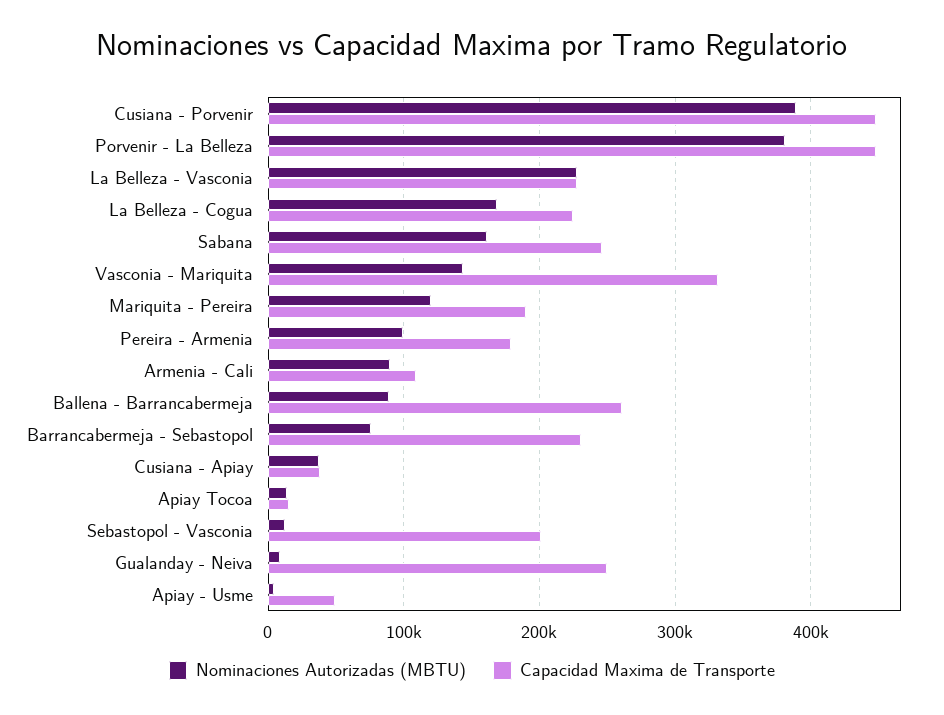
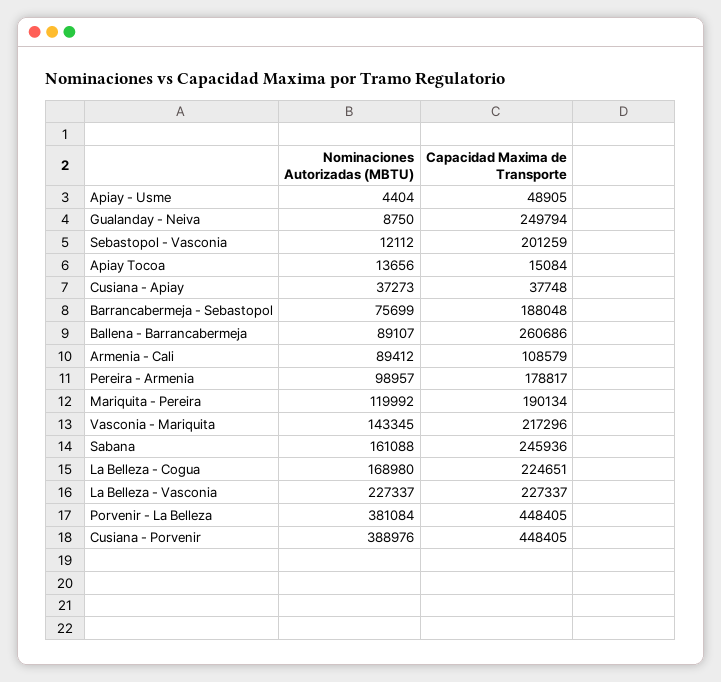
  {
    "Nominaciones Autorizadas (MBTU)": {
      "Cusiana - Porvenir": 388976,
      "Porvenir - La Belleza": 381084,
      "La Belleza - Vasconia": 227337,
      "La Belleza - Cogua": 168980,
      "Sabana": 161088,
      "Vasconia - Mariquita": 143345,
      "Mariquita - Pereira": 119992,
      "Pereira - Armenia": 98957,
      "Armenia - Cali": 89412,
      "Ballena - Barrancabermeja": 89107,
      "Barrancabermeja - Sebastopol": 75699,
      "Cusiana - Apiay": 37273,
      "Apiay Tocoa": 13656,
      "Sebastopol - Vasconia": 12112,
      "Gualanday - Neiva": 8750,
      "Apiay - Usme": 4404
    },
    "Capacidad Maxima de Transporte": {
      "Cusiana - Porvenir": 448405,
      "Porvenir - La Belleza": 448405,
      "La Belleza - Vasconia": 227337,
      "La Belleza - Cogua": 224651,
      "Sabana": 245936,
-     "Vasconia - Mariquita": 330000,
+     "Vasconia - Mariquita": 217296,
      "Mariquita - Pereira": 190134,
      "Pereira - Armenia": 178817,
      "Armenia - Cali": 108579,
      "Ballena - Barrancabermeja": 260686,
-     "Barrancabermeja - Sebastopol": 230000,
+     "Barrancabermeja - Sebastopol": 188048,
      "Cusiana - Apiay": 37748,
      "Apiay Tocoa": 15084,
      "Sebastopol - Vasconia": 201259,
      "Gualanday - Neiva": 249794,
      "Apiay - Usme": 48905
    }
  }

